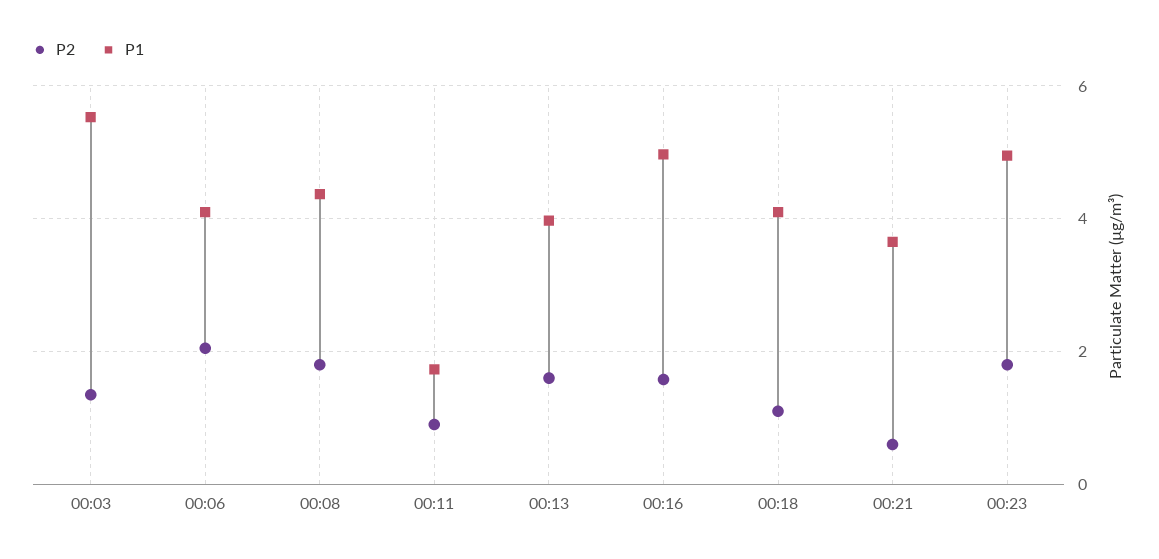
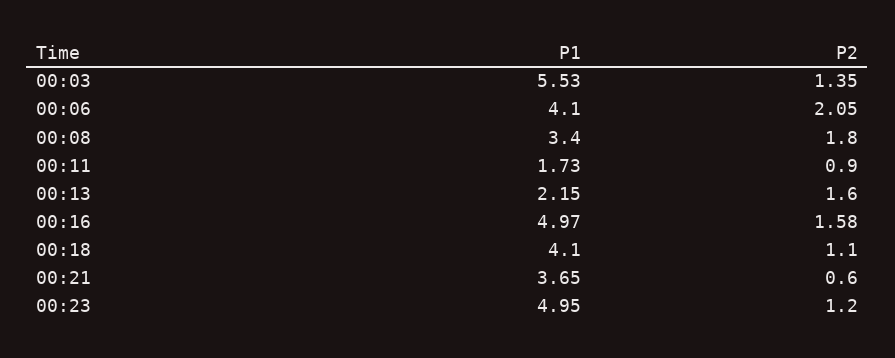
  {
    "P2": {
      "00:03": 1.35,
      "00:06": 2.05,
      "00:08": 1.8,
      "00:11": 0.9,
      "00:13": 1.6,
      "00:16": 1.58,
      "00:18": 1.1,
      "00:21": 0.6,
-     "00:23": 1.8
+     "00:23": 1.2
    },
    "P1": {
      "00:03": 5.53,
      "00:06": 4.1,
-     "00:08": 4.4,
+     "00:08": 3.4,
      "00:11": 1.73,
-     "00:13": 4,
+     "00:13": 2.15,
      "00:16": 4.97,
      "00:18": 4.1,
      "00:21": 3.65,
      "00:23": 4.95
    }
  }

